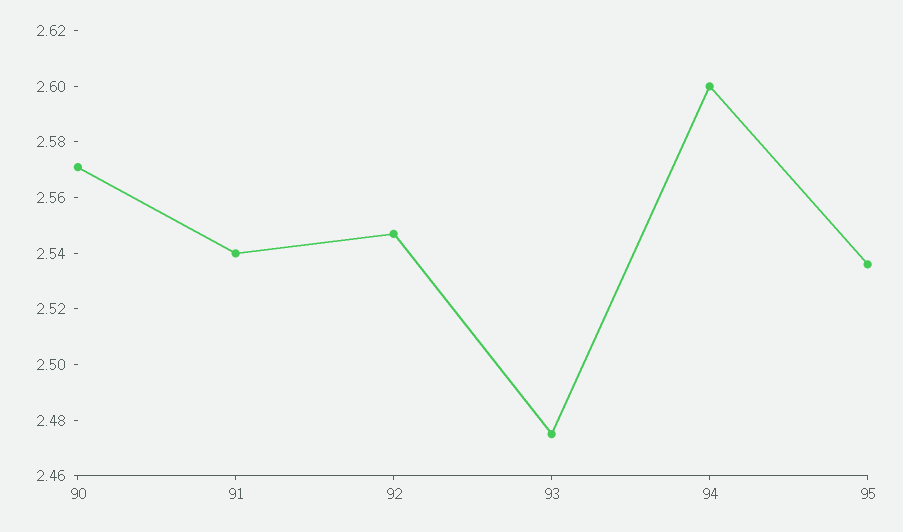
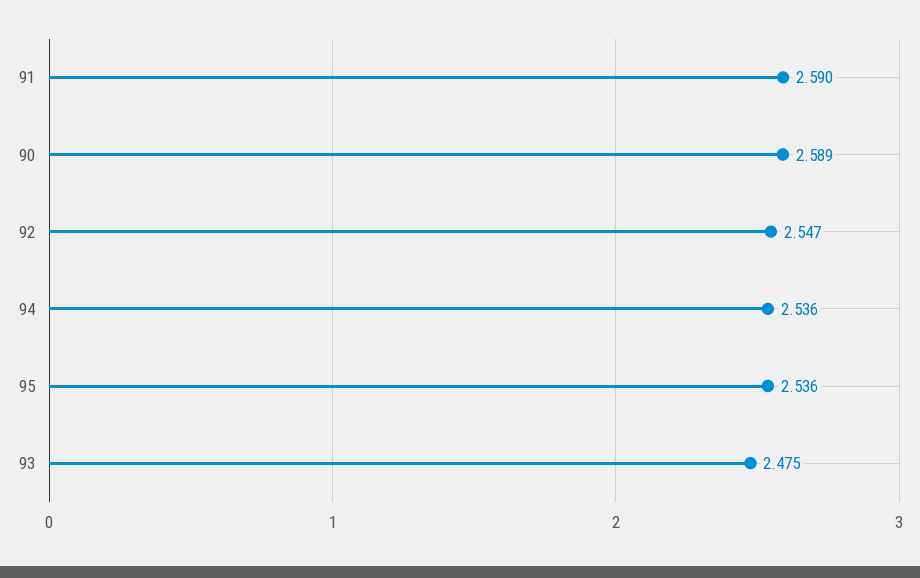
  {
-   "90": 2.57,
+   "90": 2.589,
-   "91": 2.54,
+   "91": 2.59,
    "92": 2.547,
    "93": 2.475,
-   "94": 2.6,
+   "94": 2.536,
    "95": 2.536
  }

